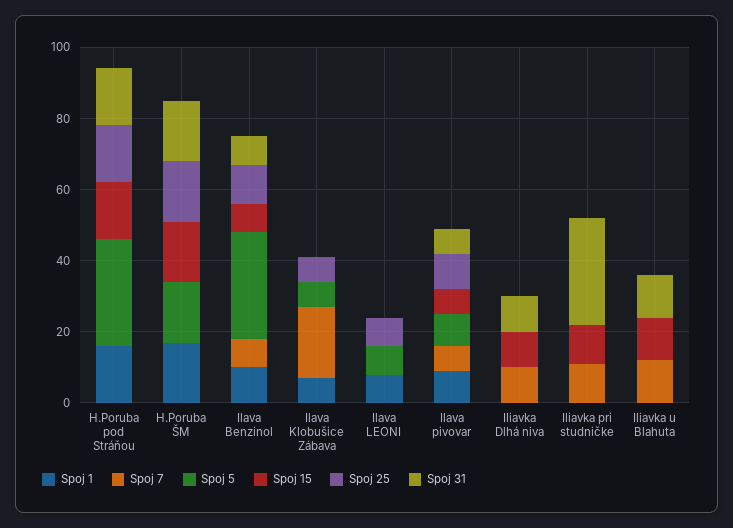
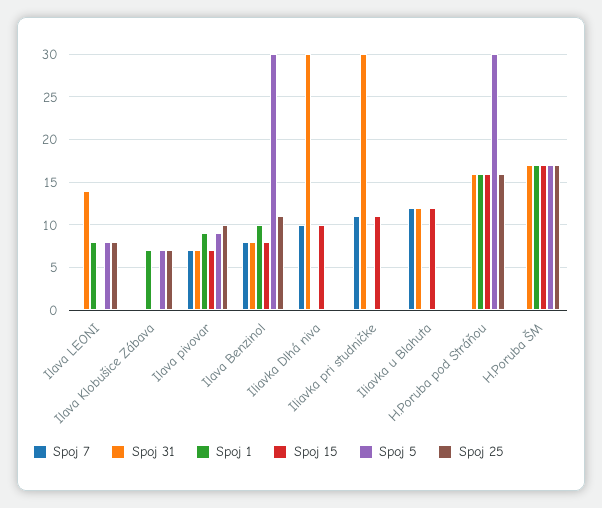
  {
    "Spoj 1": {
      "H.Poruba pod Stráňou": 16,
      "H.Poruba ŠM": 17,
      "Ilava Benzinol": 10,
      "Ilava Klobušice Zábava": 7,
      "Ilava LEONI": 8,
      "Ilava pivovar": 9,
      "Iliavka Dlhá niva": 0,
      "Iliavka pri studničke": 0,
      "Iliavka u Blahuta": 0
    },
    "Spoj 7": {
      "H.Poruba pod Stráňou": 0,
      "H.Poruba ŠM": 0,
      "Ilava Benzinol": 8,
-     "Ilava Klobušice Zábava": 20,
+     "Ilava Klobušice Zábava": 0,
      "Ilava LEONI": 0,
      "Ilava pivovar": 7,
      "Iliavka Dlhá niva": 10,
      "Iliavka pri studničke": 11,
      "Iliavka u Blahuta": 12
    },
    "Spoj 5": {
      "H.Poruba pod Stráňou": 30,
      "H.Poruba ŠM": 17,
      "Ilava Benzinol": 30,
      "Ilava Klobušice Zábava": 7,
      "Ilava LEONI": 8,
      "Ilava pivovar": 9,
      "Iliavka Dlhá niva": 0,
      "Iliavka pri studničke": 0,
      "Iliavka u Blahuta": 0
    },
    "Spoj 15": {
      "H.Poruba pod Stráňou": 16,
      "H.Poruba ŠM": 17,
      "Ilava Benzinol": 8,
      "Ilava Klobušice Zábava": 0,
      "Ilava LEONI": 0,
      "Ilava pivovar": 7,
      "Iliavka Dlhá niva": 10,
      "Iliavka pri studničke": 11,
      "Iliavka u Blahuta": 12
    },
    "Spoj 25": {
      "H.Poruba pod Stráňou": 16,
      "H.Poruba ŠM": 17,
      "Ilava Benzinol": 11,
      "Ilava Klobušice Zábava": 7,
      "Ilava LEONI": 8,
      "Ilava pivovar": 10,
      "Iliavka Dlhá niva": 0,
      "Iliavka pri studničke": 0,
      "Iliavka u Blahuta": 0
    },
    "Spoj 31": {
      "H.Poruba pod Stráňou": 16,
      "H.Poruba ŠM": 17,
      "Ilava Benzinol": 8,
      "Ilava Klobušice Zábava": 0,
-     "Ilava LEONI": 0,
+     "Ilava LEONI": 14,
      "Ilava pivovar": 7,
-     "Iliavka Dlhá niva": 10,
+     "Iliavka Dlhá niva": 30,
      "Iliavka pri studničke": 30,
      "Iliavka u Blahuta": 12
    }
  }

